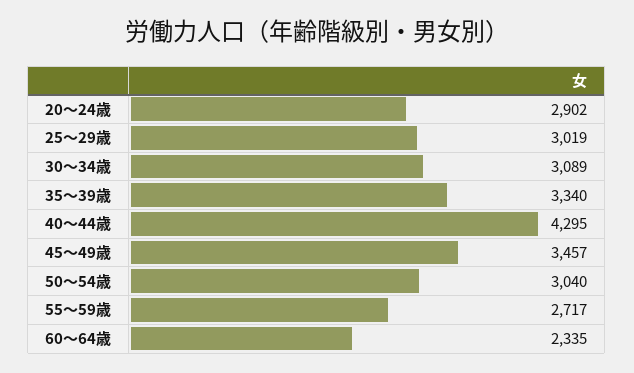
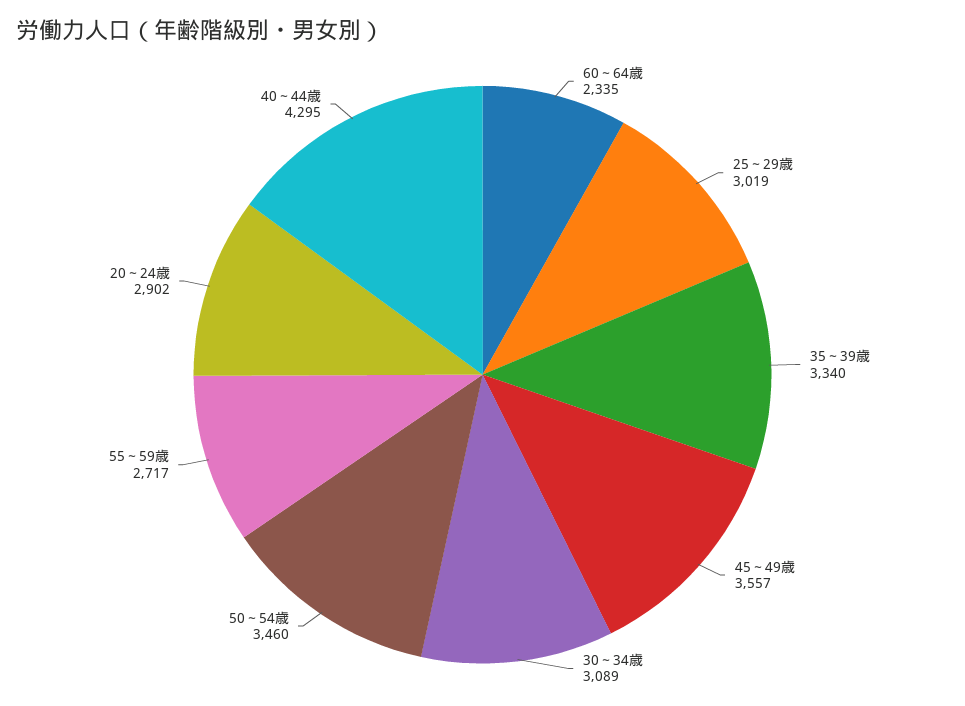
  {
    "20～24歳": 2902,
    "25～29歳": 3019,
    "30～34歳": 3089,
    "35～39歳": 3340,
    "40～44歳": 4295,
-   "45～49歳": 3457,
+   "45～49歳": 3557,
-   "50～54歳": 3040,
+   "50～54歳": 3460,
    "55～59歳": 2717,
    "60～64歳": 2335
  }

